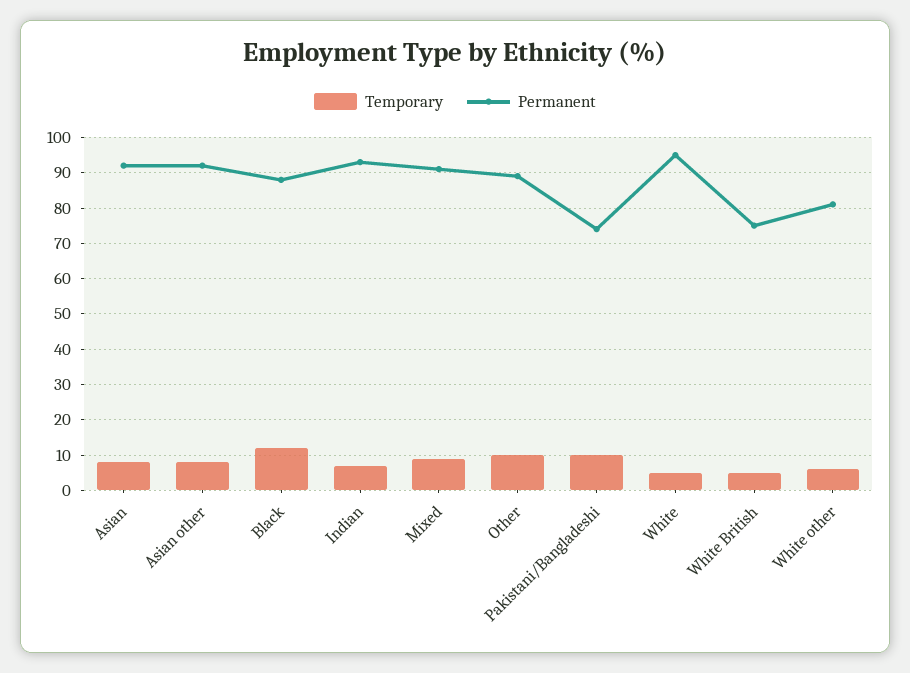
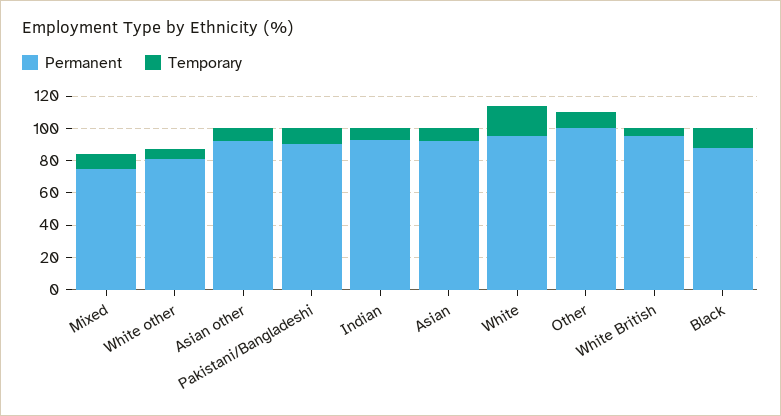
  {
    "Temporary": {
      "Asian": 10,
      "Asian other": 10,
      "Black": 10,
      "Indian": 5,
      "Mixed": 10,
      "Other": 10,
      "Pakistani/Bangladeshi": 10,
-     "White": 5,
+     "White": 20,
      "White British": 5,
      "White other": 5
    },
    "Permanent": {
      "Asian": 90,
      "Asian other": 90,
      "Black": 90,
      "Indian": 95,
-     "Mixed": 90,
+     "Mixed": 75,
-     "Other": 90,
+     "Other": 100,
-     "Pakistani/Bangladeshi": 75,
+     "Pakistani/Bangladeshi": 90,
      "White": 95,
-     "White British": 75,
+     "White British": 95,
      "White other": 80
    }
  }

